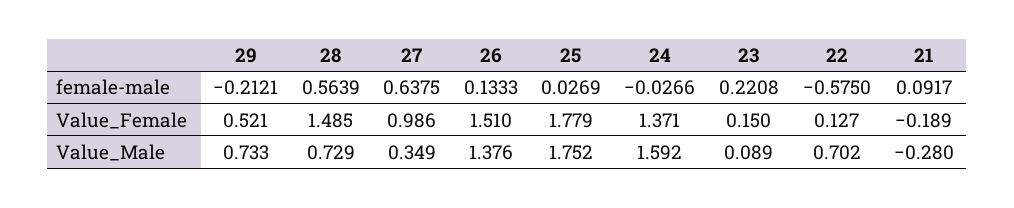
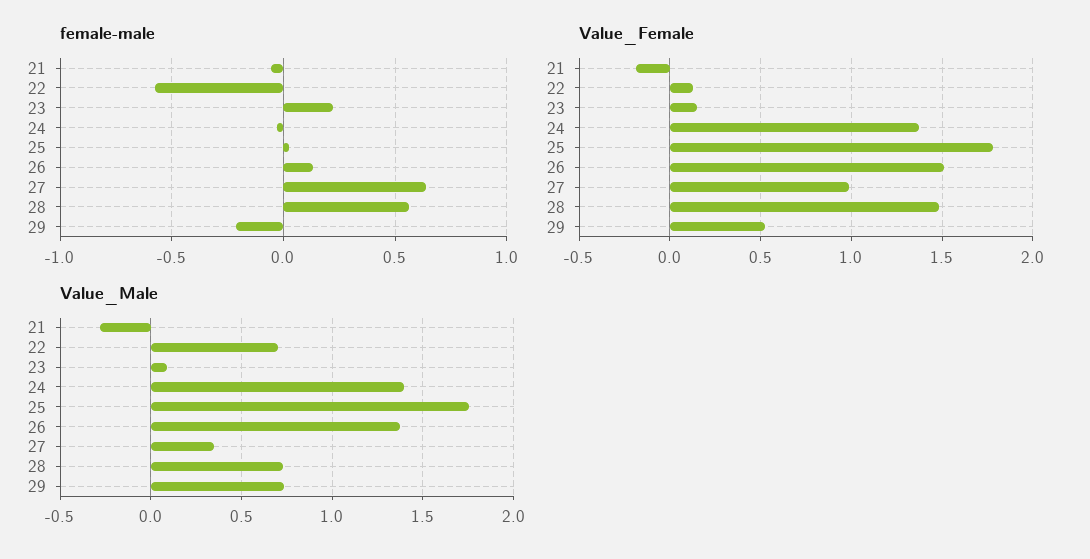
  {
    "female-male": {
      "29": -0.2121,
      "28": 0.5639,
      "27": 0.6375,
      "26": 0.1333,
      "25": 0.0269,
      "24": -0.0266,
      "23": 0.2208,
      "22": -0.575,
-     "21": 0.0917
+     "21": -0.05
    },
    "Value_Female": {
      "29": 0.521,
      "28": 1.485,
      "27": 0.986,
      "26": 1.51,
      "25": 1.779,
      "24": 1.371,
      "23": 0.15,
      "22": 0.127,
      "21": -0.189
    },
    "Value_Male": {
      "29": 0.733,
      "28": 0.729,
      "27": 0.349,
      "26": 1.376,
      "25": 1.752,
-     "24": 1.592,
+     "24": 1.4,
      "23": 0.089,
      "22": 0.702,
      "21": -0.28
    }
  }

